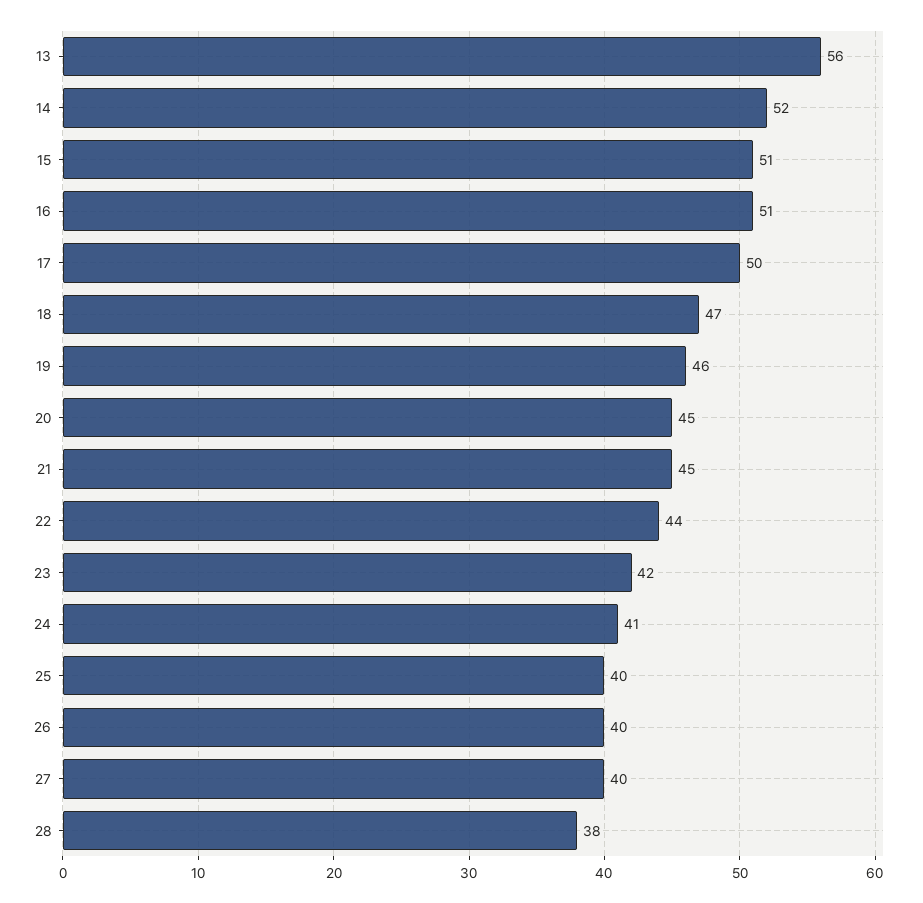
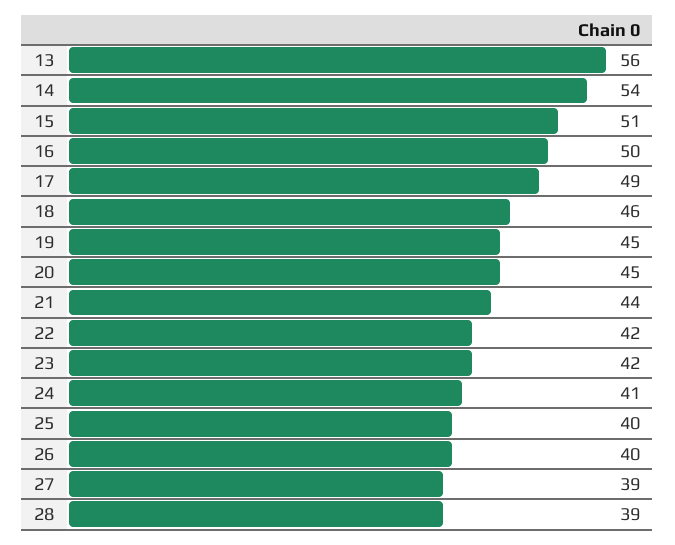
  {
    "13": 56,
-   "14": 52,
+   "14": 54,
    "15": 51,
-   "16": 51,
+   "16": 50,
-   "17": 50,
+   "17": 49,
-   "18": 47,
+   "18": 46,
-   "19": 46,
+   "19": 45,
    "20": 45,
-   "21": 45,
+   "21": 44,
-   "22": 44,
+   "22": 42,
    "23": 42,
    "24": 41,
    "25": 40,
    "26": 40,
-   "27": 40,
+   "27": 39,
-   "28": 38
+   "28": 39
  }

